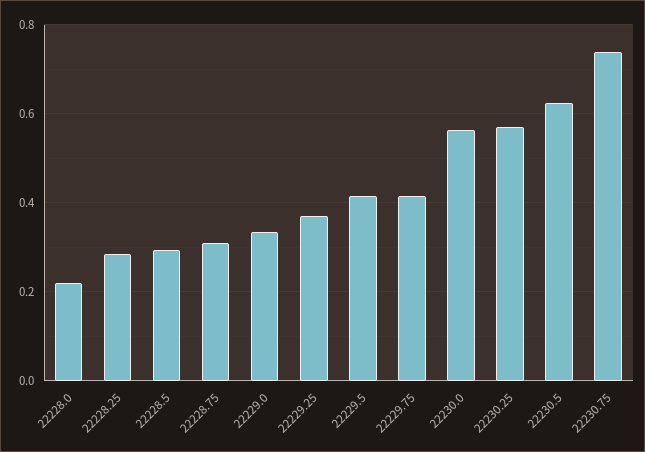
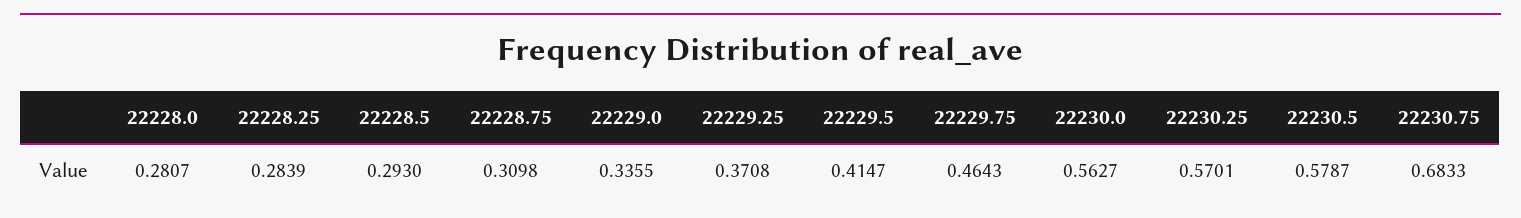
  {
-   "22228.0": 0.22,
+   "22228.0": 0.2807,
    "22228.25": 0.2839,
    "22228.5": 0.293,
    "22228.75": 0.3098,
    "22229.0": 0.3355,
    "22229.25": 0.3708,
    "22229.5": 0.4147,
-   "22229.75": 0.42,
+   "22229.75": 0.4643,
    "22230.0": 0.5627,
    "22230.25": 0.5701,
-   "22230.5": 0.62,
+   "22230.5": 0.5787,
-   "22230.75": 0.74
+   "22230.75": 0.6833
  }

